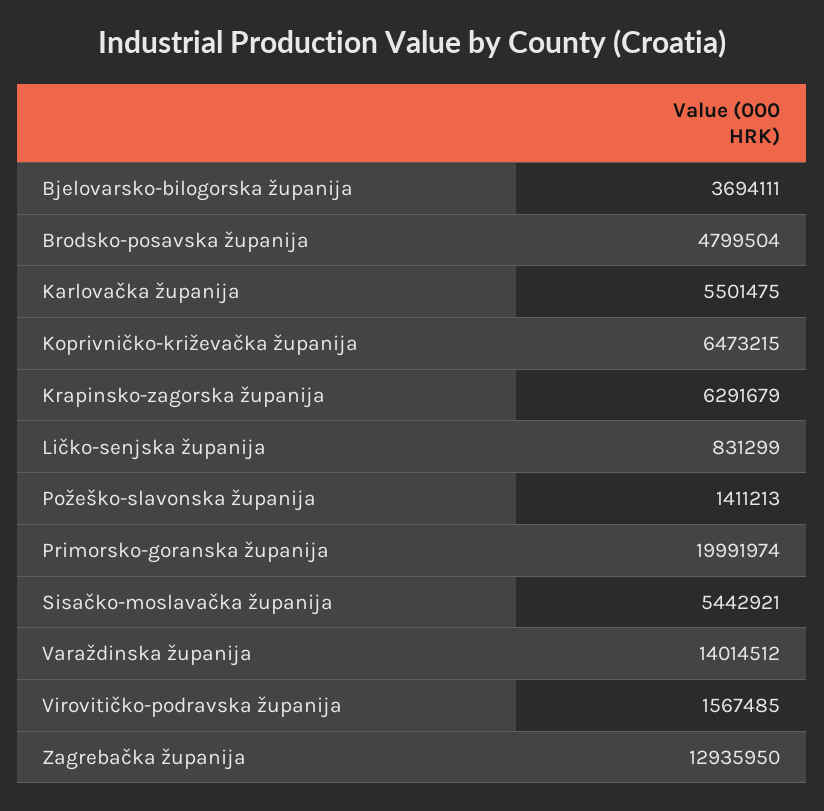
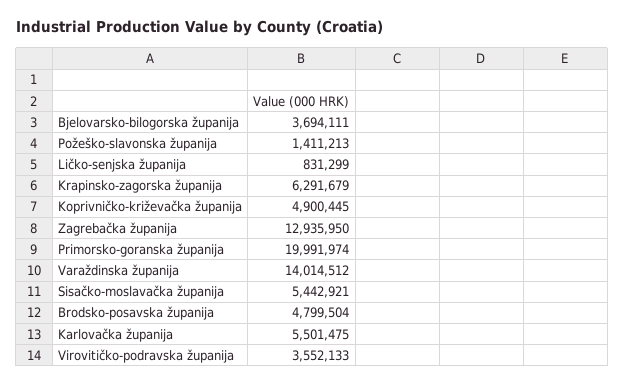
  {
    "Bjelovarsko-bilogorska županija": 3694111,
    "Brodsko-posavska županija": 4799504,
    "Karlovačka županija": 5501475,
-   "Koprivničko-križevačka županija": 6473215,
+   "Koprivničko-križevačka županija": 4900445,
    "Krapinsko-zagorska županija": 6291679,
    "Ličko-senjska županija": 831299,
    "Požeško-slavonska županija": 1411213,
    "Primorsko-goranska županija": 19991974,
    "Sisačko-moslavačka županija": 5442921,
    "Varaždinska županija": 14014512,
-   "Virovitičko-podravska županija": 1567485,
+   "Virovitičko-podravska županija": 3552133,
    "Zagrebačka županija": 12935950
  }

